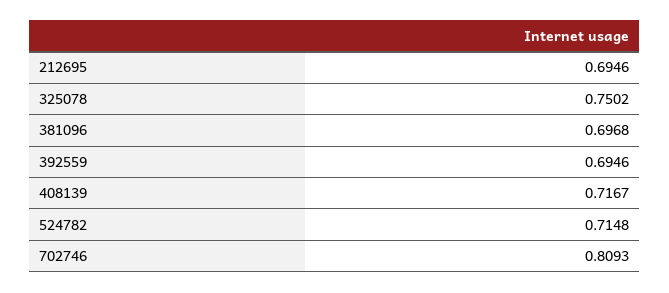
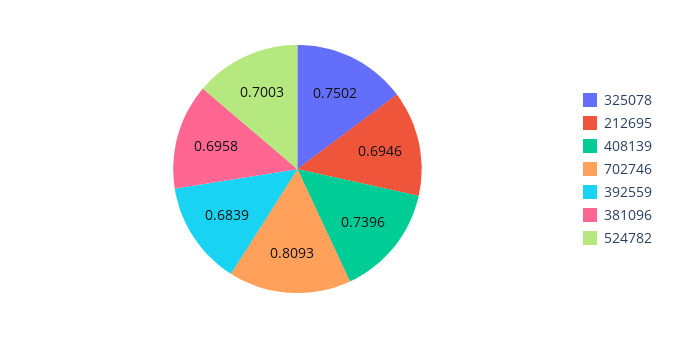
  {
    "212695": 0.6946,
    "325078": 0.7502,
-   "381096": 0.6968,
+   "381096": 0.6958,
-   "392559": 0.6946,
+   "392559": 0.6839,
-   "408139": 0.7167,
+   "408139": 0.7396,
-   "524782": 0.7148,
+   "524782": 0.7003,
    "702746": 0.8093
  }

